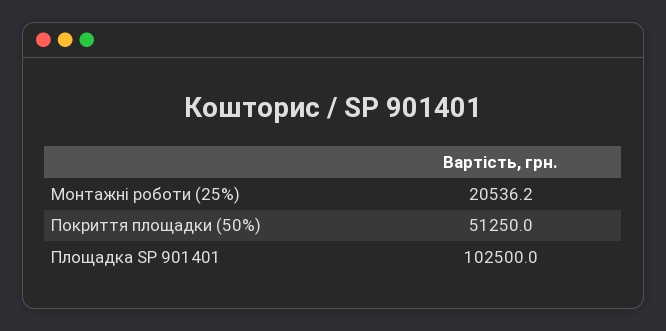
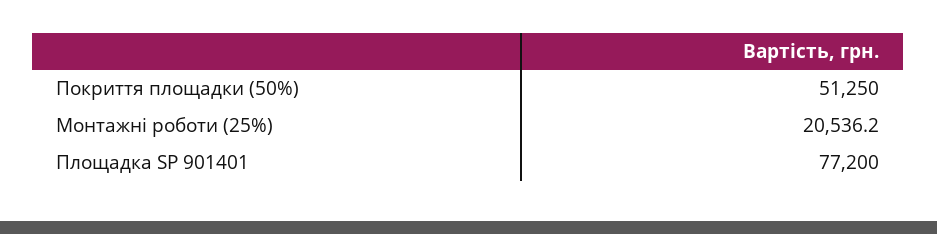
  {
    "Монтажні роботи (25%)": 20536.2,
    "Покриття площадки (50%)": 51250,
-   "Площадка SP 901401": 102500
+   "Площадка SP 901401": 77200
  }

